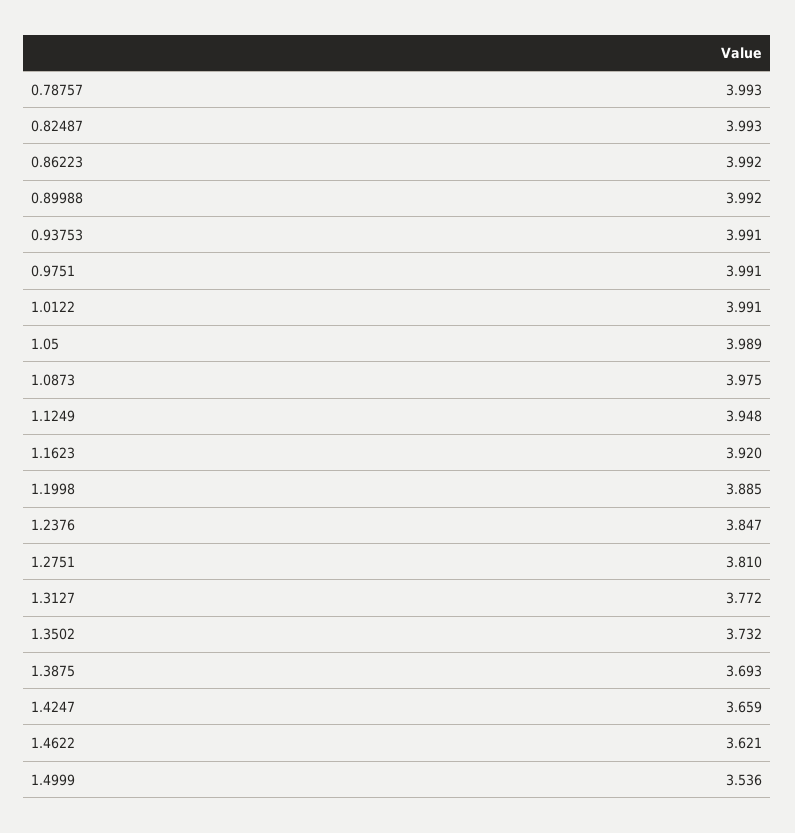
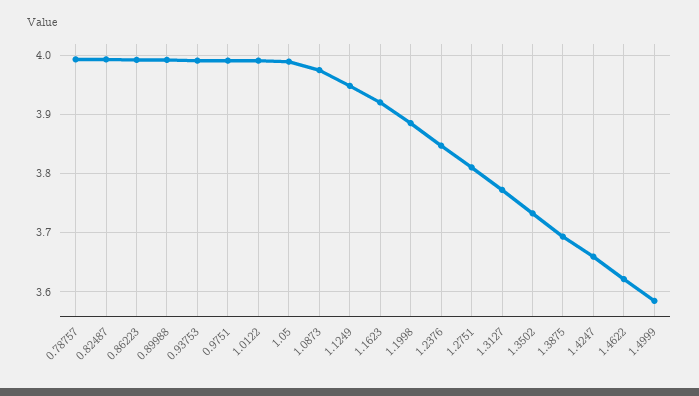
  {
    "0.78757": 3.993,
    "0.82487": 3.993,
    "0.86223": 3.992,
    "0.89988": 3.992,
    "0.93753": 3.991,
    "0.9751": 3.991,
    "1.0122": 3.991,
    "1.05": 3.989,
    "1.0873": 3.975,
    "1.1249": 3.948,
    "1.1623": 3.92,
    "1.1998": 3.885,
    "1.2376": 3.847,
    "1.2751": 3.81,
    "1.3127": 3.772,
    "1.3502": 3.732,
    "1.3875": 3.693,
    "1.4247": 3.659,
    "1.4622": 3.621,
-   "1.4999": 3.536
+   "1.4999": 3.58
  }

